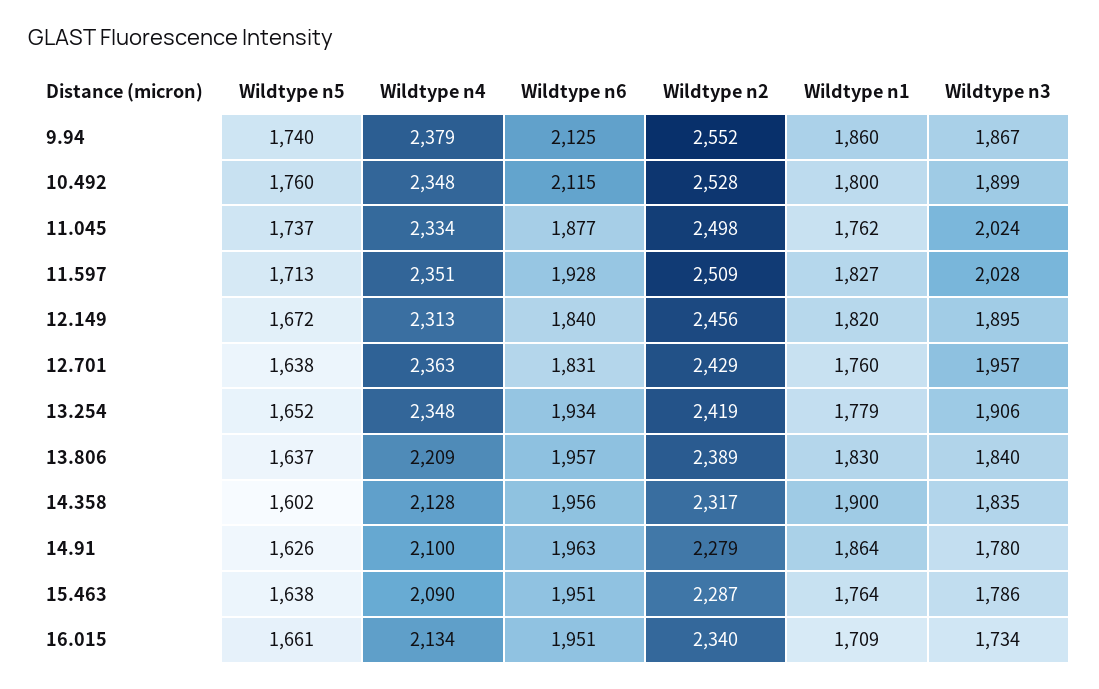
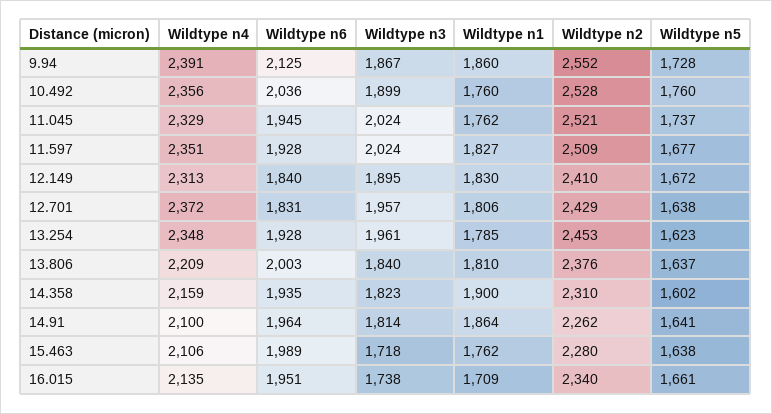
  {
    "Wildtype n5": {
-     "9.94": 1740,
+     "9.94": 1728,
      "10.492": 1760,
      "11.045": 1737,
-     "11.597": 1713,
+     "11.597": 1677,
      "12.149": 1672,
      "12.701": 1638,
-     "13.254": 1652,
+     "13.254": 1623,
      "13.806": 1637,
      "14.358": 1602,
-     "14.91": 1626,
+     "14.91": 1641,
      "15.463": 1638,
      "16.015": 1661
    },
    "Wildtype n4": {
-     "9.94": 2379,
+     "9.94": 2391,
-     "10.492": 2348,
+     "10.492": 2356,
-     "11.045": 2334,
+     "11.045": 2329,
      "11.597": 2351,
      "12.149": 2313,
-     "12.701": 2363,
+     "12.701": 2372,
      "13.254": 2348,
      "13.806": 2209,
-     "14.358": 2128,
+     "14.358": 2159,
      "14.91": 2100,
-     "15.463": 2090,
+     "15.463": 2106,
-     "16.015": 2134
+     "16.015": 2135
    },
    "Wildtype n6": {
      "9.94": 2125,
-     "10.492": 2115,
+     "10.492": 2036,
-     "11.045": 1877,
+     "11.045": 1945,
      "11.597": 1928,
      "12.149": 1840,
      "12.701": 1831,
-     "13.254": 1934,
+     "13.254": 1928,
-     "13.806": 1957,
+     "13.806": 2003,
-     "14.358": 1956,
+     "14.358": 1935,
-     "14.91": 1963,
+     "14.91": 1964,
-     "15.463": 1951,
+     "15.463": 1989,
      "16.015": 1951
    },
    "Wildtype n2": {
      "9.94": 2552,
      "10.492": 2528,
-     "11.045": 2498,
+     "11.045": 2521,
      "11.597": 2509,
-     "12.149": 2456,
+     "12.149": 2410,
      "12.701": 2429,
-     "13.254": 2419,
+     "13.254": 2453,
-     "13.806": 2389,
+     "13.806": 2376,
-     "14.358": 2317,
+     "14.358": 2310,
-     "14.91": 2279,
+     "14.91": 2262,
-     "15.463": 2287,
+     "15.463": 2280,
      "16.015": 2340
    },
    "Wildtype n1": {
      "9.94": 1860,
-     "10.492": 1800,
+     "10.492": 1760,
      "11.045": 1762,
      "11.597": 1827,
-     "12.149": 1820,
+     "12.149": 1830,
-     "12.701": 1760,
+     "12.701": 1806,
-     "13.254": 1779,
+     "13.254": 1785,
-     "13.806": 1830,
+     "13.806": 1810,
      "14.358": 1900,
      "14.91": 1864,
-     "15.463": 1764,
+     "15.463": 1762,
      "16.015": 1709
    },
    "Wildtype n3": {
      "9.94": 1867,
      "10.492": 1899,
      "11.045": 2024,
-     "11.597": 2028,
+     "11.597": 2024,
      "12.149": 1895,
      "12.701": 1957,
-     "13.254": 1906,
+     "13.254": 1961,
      "13.806": 1840,
-     "14.358": 1835,
+     "14.358": 1823,
-     "14.91": 1780,
+     "14.91": 1814,
-     "15.463": 1786,
+     "15.463": 1718,
-     "16.015": 1734
+     "16.015": 1738
    }
  }

